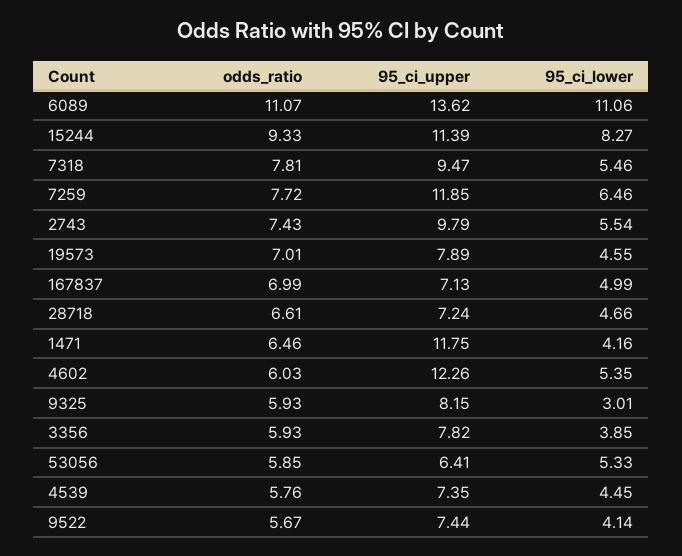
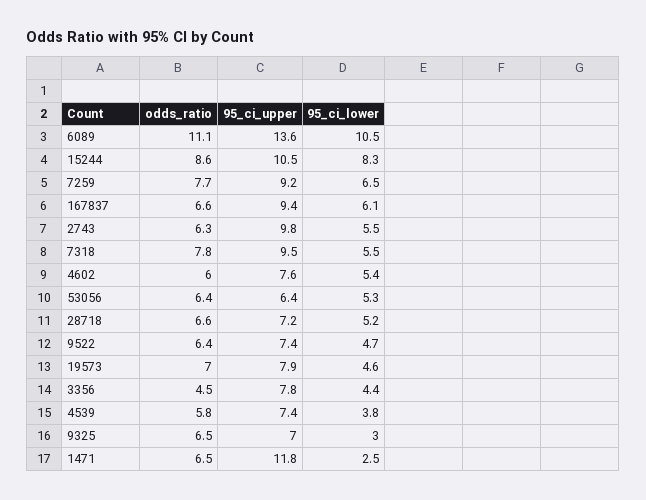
  {
    "odds_ratio": {
      "6089": 11.07,
-     "15244": 9.33,
+     "15244": 8.6,
      "7318": 7.81,
      "7259": 7.72,
-     "2743": 7.43,
+     "2743": 6.3,
      "19573": 7.01,
-     "167837": 6.99,
+     "167837": 6.6,
      "28718": 6.61,
      "1471": 6.46,
      "4602": 6.03,
-     "9325": 5.93,
+     "9325": 6.5,
-     "3356": 5.93,
+     "3356": 4.5,
-     "53056": 5.85,
+     "53056": 6.4,
      "4539": 5.76,
-     "9522": 5.67
+     "9522": 6.4
    },
    "95_ci_upper": {
      "6089": 13.62,
-     "15244": 11.39,
+     "15244": 10.5,
      "7318": 9.47,
-     "7259": 11.85,
+     "7259": 9.2,
      "2743": 9.79,
      "19573": 7.89,
-     "167837": 7.13,
+     "167837": 9.4,
      "28718": 7.24,
      "1471": 11.75,
-     "4602": 12.26,
+     "4602": 7.6,
-     "9325": 8.15,
+     "9325": 7,
      "3356": 7.82,
      "53056": 6.41,
      "4539": 7.35,
      "9522": 7.44
    },
    "95_ci_lower": {
-     "6089": 11.06,
+     "6089": 10.5,
      "15244": 8.27,
      "7318": 5.46,
      "7259": 6.46,
      "2743": 5.54,
      "19573": 4.55,
-     "167837": 4.99,
+     "167837": 6.1,
-     "28718": 4.66,
+     "28718": 5.2,
-     "1471": 4.16,
+     "1471": 2.5,
      "4602": 5.35,
      "9325": 3.01,
-     "3356": 3.85,
+     "3356": 4.4,
      "53056": 5.33,
-     "4539": 4.45,
+     "4539": 3.8,
-     "9522": 4.14
+     "9522": 4.7
    }
  }

